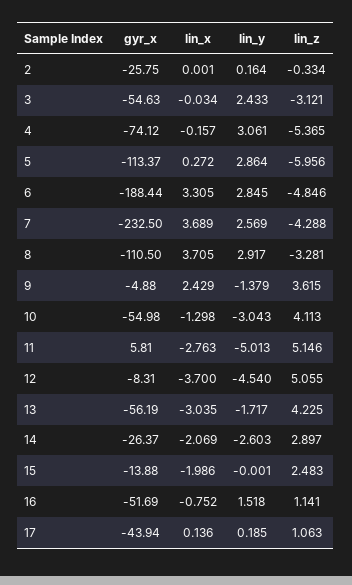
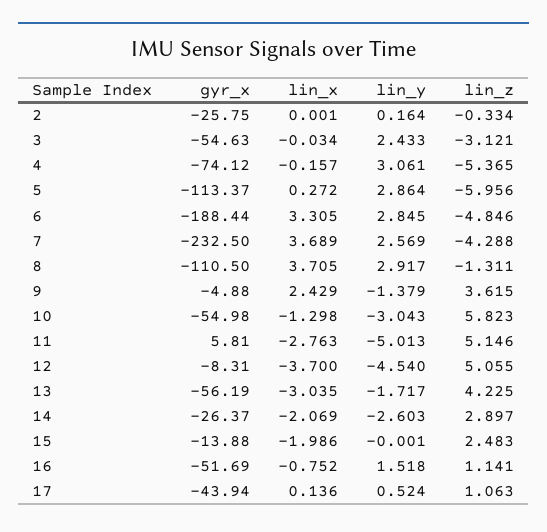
  {
    "gyr_x": {
      "2": -25.75,
      "3": -54.63,
      "4": -74.12,
      "5": -113.37,
      "6": -188.44,
      "7": -232.5,
      "8": -110.5,
      "9": -4.88,
      "10": -54.98,
      "11": 5.81,
      "12": -8.31,
      "13": -56.19,
      "14": -26.37,
      "15": -13.88,
      "16": -51.69,
      "17": -43.94
    },
    "lin_x": {
      "2": 0.001,
      "3": -0.034,
      "4": -0.157,
      "5": 0.272,
      "6": 3.305,
      "7": 3.689,
      "8": 3.705,
      "9": 2.429,
      "10": -1.298,
      "11": -2.763,
      "12": -3.7,
      "13": -3.035,
      "14": -2.069,
      "15": -1.986,
      "16": -0.752,
      "17": 0.136
    },
    "lin_y": {
      "2": 0.164,
      "3": 2.433,
      "4": 3.061,
      "5": 2.864,
      "6": 2.845,
      "7": 2.569,
      "8": 2.917,
      "9": -1.379,
      "10": -3.043,
      "11": -5.013,
      "12": -4.54,
      "13": -1.717,
      "14": -2.603,
      "15": -0.001,
      "16": 1.518,
-     "17": 0.185
+     "17": 0.524
    },
    "lin_z": {
      "2": -0.334,
      "3": -3.121,
      "4": -5.365,
      "5": -5.956,
      "6": -4.846,
      "7": -4.288,
-     "8": -3.281,
+     "8": -1.311,
      "9": 3.615,
-     "10": 4.113,
+     "10": 5.823,
      "11": 5.146,
      "12": 5.055,
      "13": 4.225,
      "14": 2.897,
      "15": 2.483,
      "16": 1.141,
      "17": 1.063
    }
  }

